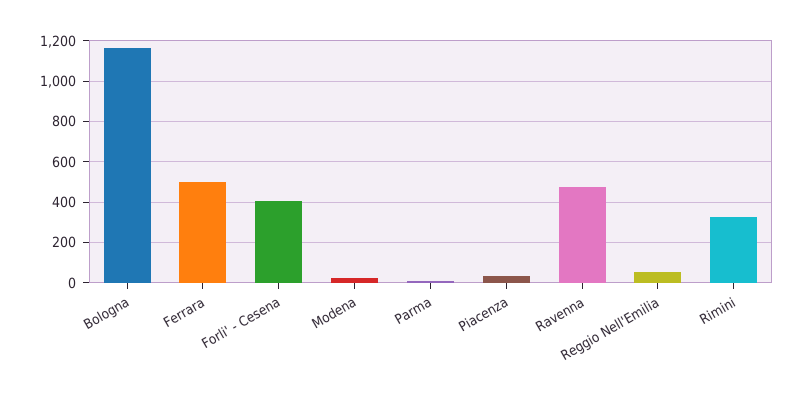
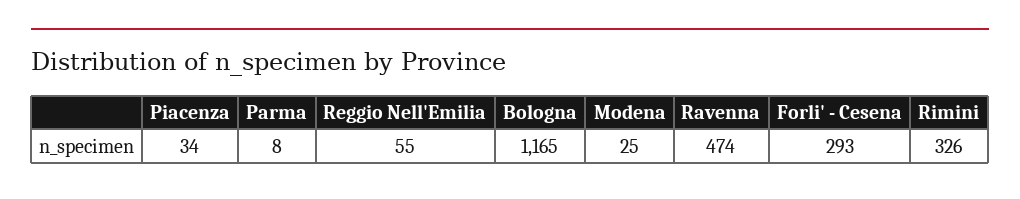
  {
    "Bologna": 1165,
-   "Ferrara": 500,
-   "Forli' - Cesena": 400,
+   "Forli' - Cesena": 293,
    "Modena": 25,
    "Parma": 8,
    "Piacenza": 34,
    "Ravenna": 474,
    "Reggio Nell'Emilia": 55,
    "Rimini": 326
  }

